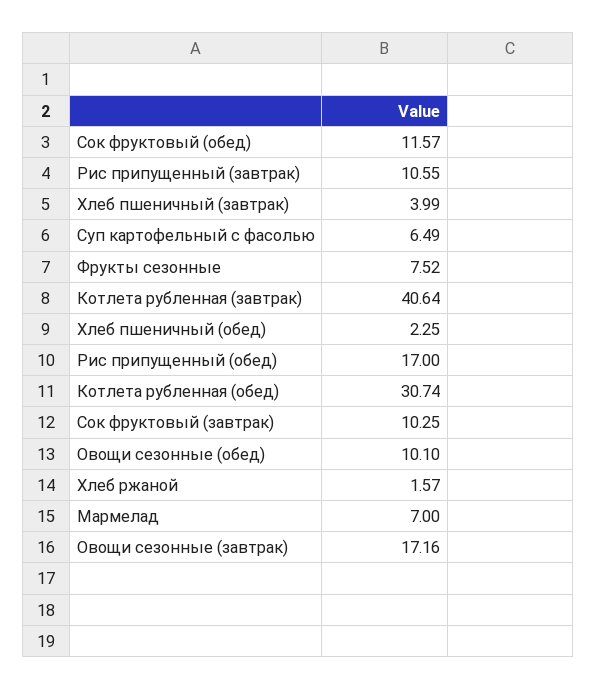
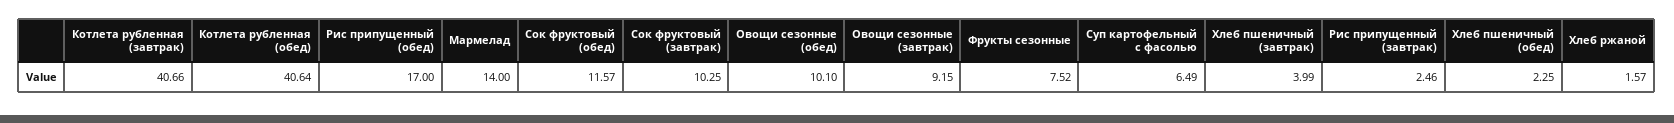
  {
    "Сок фруктовый (обед)": 11.57,
-   "Рис припущенный (завтрак)": 10.55,
+   "Рис припущенный (завтрак)": 2.46,
    "Хлеб пшеничный (завтрак)": 3.99,
    "Суп картофельный с фасолью": 6.49,
    "Фрукты сезонные": 7.52,
-   "Котлета рубленная (завтрак)": 40.64,
+   "Котлета рубленная (завтрак)": 40.66,
    "Хлеб пшеничный (обед)": 2.25,
    "Рис припущенный (обед)": 17,
-   "Котлета рубленная (обед)": 30.74,
+   "Котлета рубленная (обед)": 40.64,
    "Сок фруктовый (завтрак)": 10.25,
    "Овощи сезонные (обед)": 10.1,
    "Хлеб ржаной": 1.57,
-   "Мармелад": 7,
+   "Мармелад": 14,
-   "Овощи сезонные (завтрак)": 17.16
+   "Овощи сезонные (завтрак)": 9.15
  }

